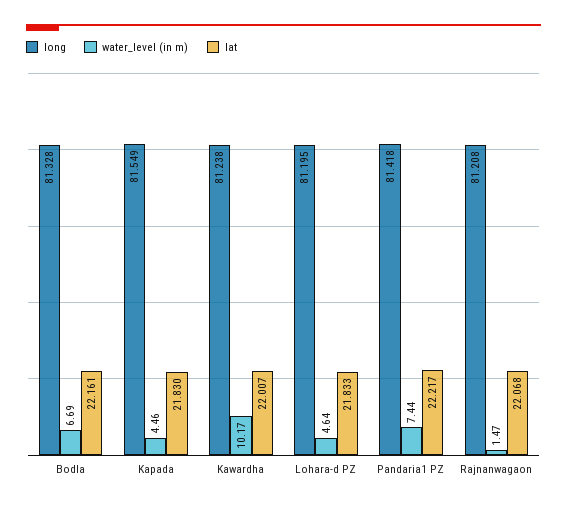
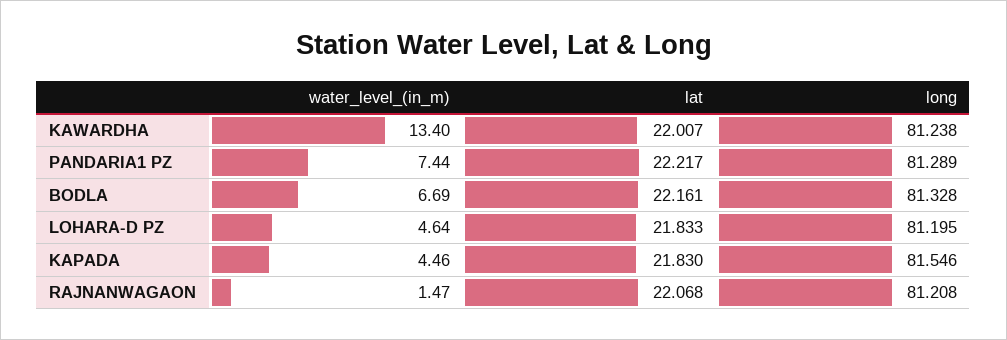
  {
    "long": {
      "Bodla": 81.328,
-     "Kapada": 81.549,
+     "Kapada": 81.546,
      "Kawardha": 81.238,
      "Lohara-d PZ": 81.195,
-     "Pandaria1 PZ": 81.418,
+     "Pandaria1 PZ": 81.289,
      "Rajnanwagaon": 81.208
    },
    "water_level (in m)": {
      "Bodla": 6.69,
      "Kapada": 4.46,
-     "Kawardha": 10.17,
+     "Kawardha": 13.4,
      "Lohara-d PZ": 4.64,
      "Pandaria1 PZ": 7.44,
      "Rajnanwagaon": 1.47
    },
    "lat": {
      "Bodla": 22.161,
      "Kapada": 21.83,
      "Kawardha": 22.007,
      "Lohara-d PZ": 21.833,
      "Pandaria1 PZ": 22.217,
      "Rajnanwagaon": 22.068
    }
  }

